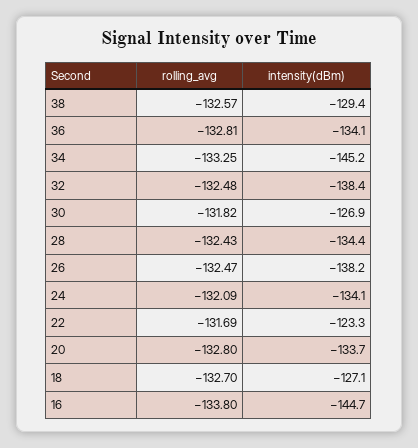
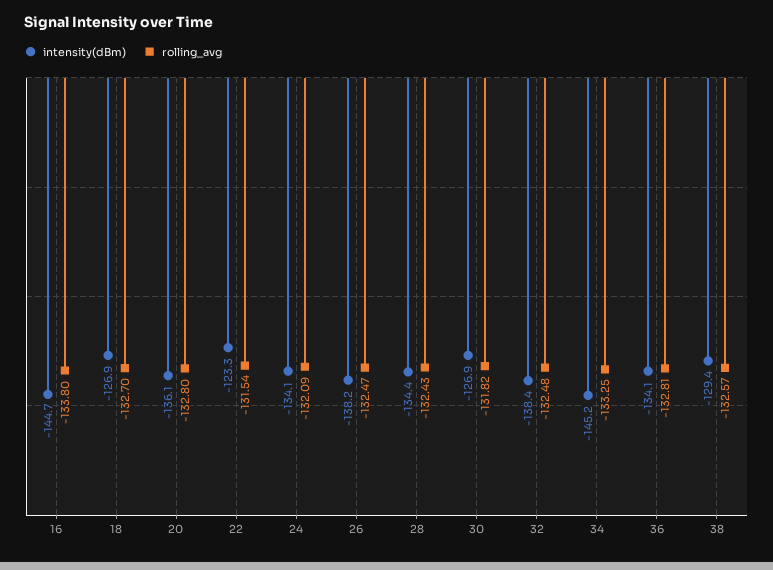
  {
    "rolling_avg": {
      "38": -132.57,
      "36": -132.81,
      "34": -133.25,
      "32": -132.48,
      "30": -131.82,
      "28": -132.43,
      "26": -132.47,
      "24": -132.09,
-     "22": -131.69,
+     "22": -131.54,
      "20": -132.8,
      "18": -132.7,
      "16": -133.8
    },
    "intensity(dBm)": {
      "38": -129.4,
      "36": -134.1,
      "34": -145.2,
      "32": -138.4,
      "30": -126.9,
      "28": -134.4,
      "26": -138.2,
      "24": -134.1,
      "22": -123.3,
-     "20": -133.7,
+     "20": -136.1,
-     "18": -127.1,
+     "18": -126.9,
      "16": -144.7
    }
  }

